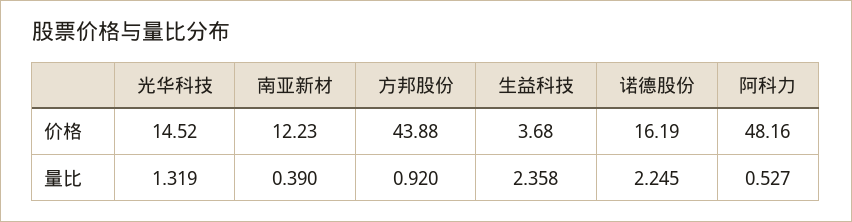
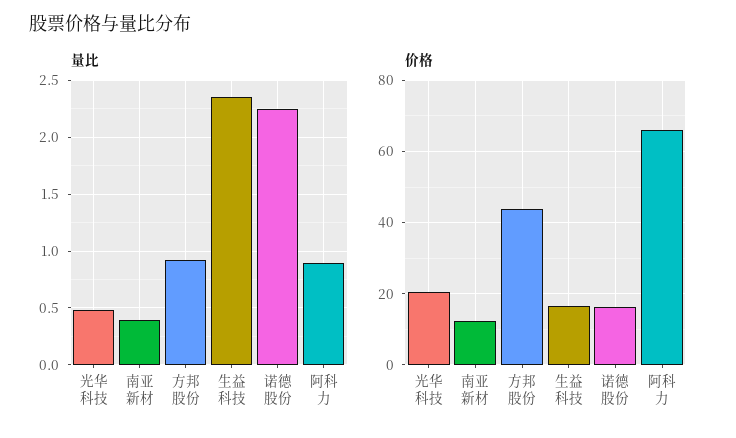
  {
    "价格": {
-     "光华科技": 14.52,
+     "光华科技": 20,
      "南亚新材": 12.23,
      "方邦股份": 43.88,
-     "生益科技": 3.68,
+     "生益科技": 16,
      "诺德股份": 16.19,
-     "阿科力": 48.16
+     "阿科力": 66
    },
    "量比": {
-     "光华科技": 1.319,
+     "光华科技": 0.5,
      "南亚新材": 0.39,
      "方邦股份": 0.92,
      "生益科技": 2.358,
      "诺德股份": 2.245,
-     "阿科力": 0.527
+     "阿科力": 0.9
    }
  }

